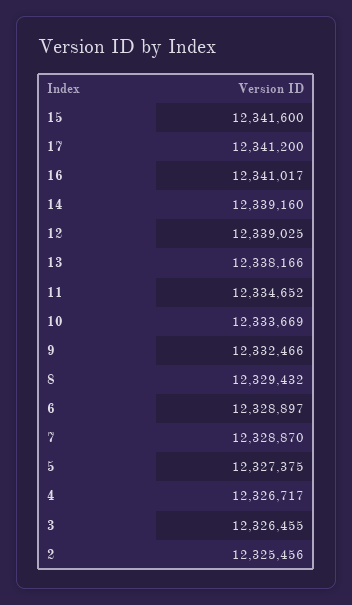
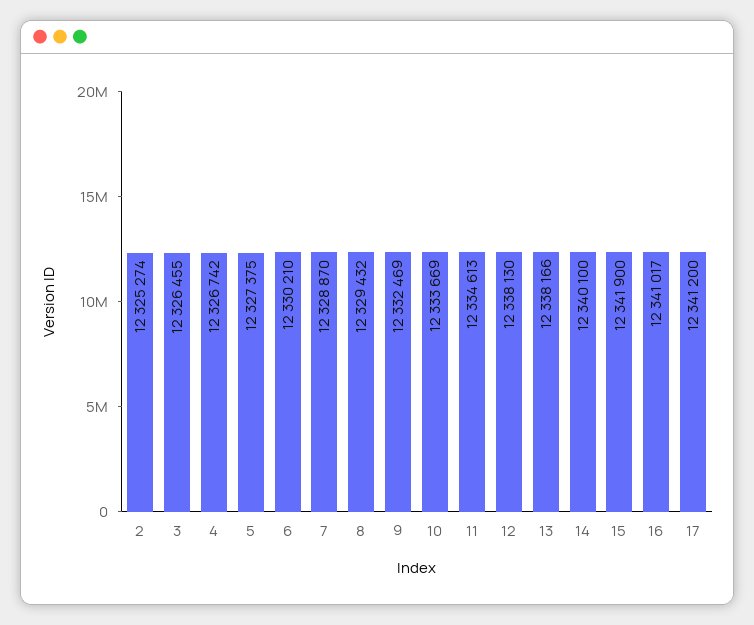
  {
-   "15": 12341600,
+   "15": 12341900,
    "17": 12341200,
    "16": 12341017,
-   "14": 12339160,
+   "14": 12340100,
-   "12": 12339025,
+   "12": 12338130,
    "13": 12338166,
-   "11": 12334652,
+   "11": 12334613,
    "10": 12333669,
-   "9": 12332466,
+   "9": 12332469,
    "8": 12329432,
-   "6": 12328897,
+   "6": 12330210,
    "7": 12328870,
    "5": 12327375,
-   "4": 12326717,
+   "4": 12326742,
    "3": 12326455,
-   "2": 12325456
+   "2": 12325274
  }

